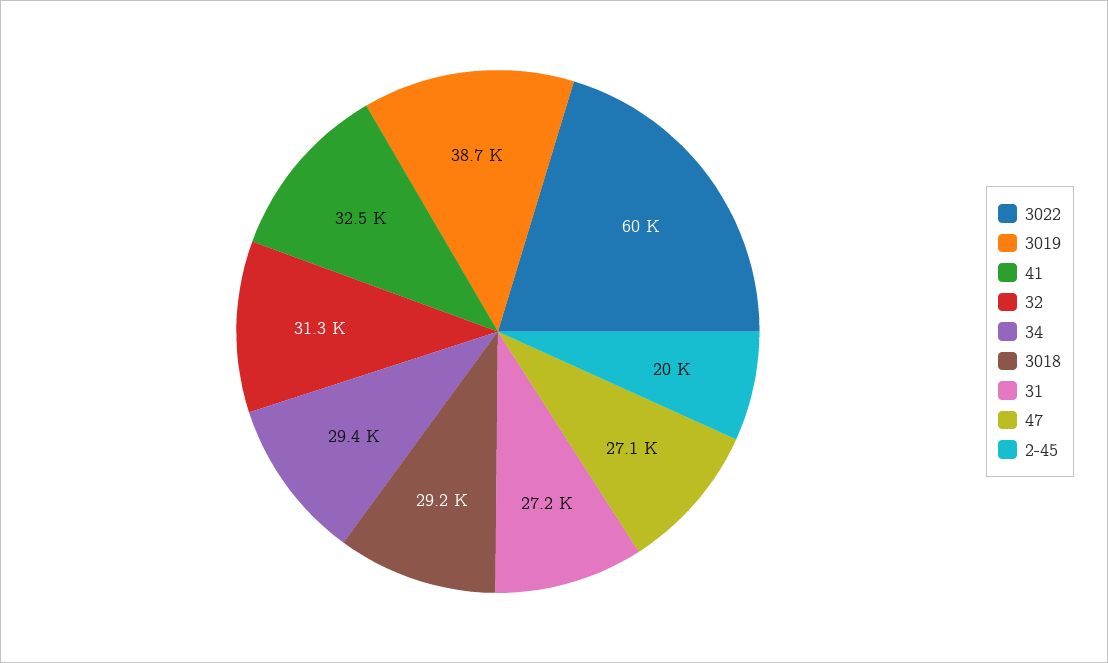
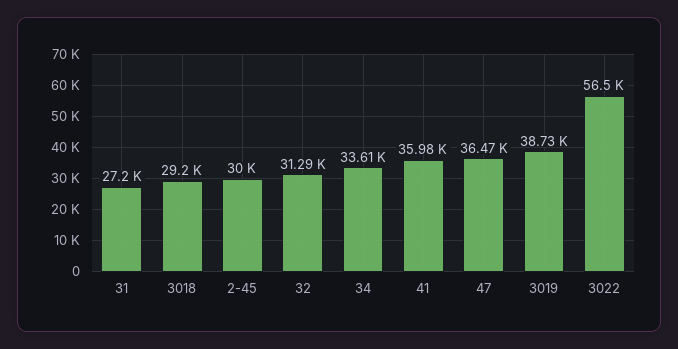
  {
-   "3022": 60000,
+   "3022": 56500,
    "3019": 38730,
-   "41": 32500,
+   "41": 35980,
    "32": 31290,
-   "34": 29400,
+   "34": 33610,
    "3018": 29200,
    "31": 27200,
-   "47": 27100,
+   "47": 36470,
-   "2-45": 20000
+   "2-45": 30000
  }

